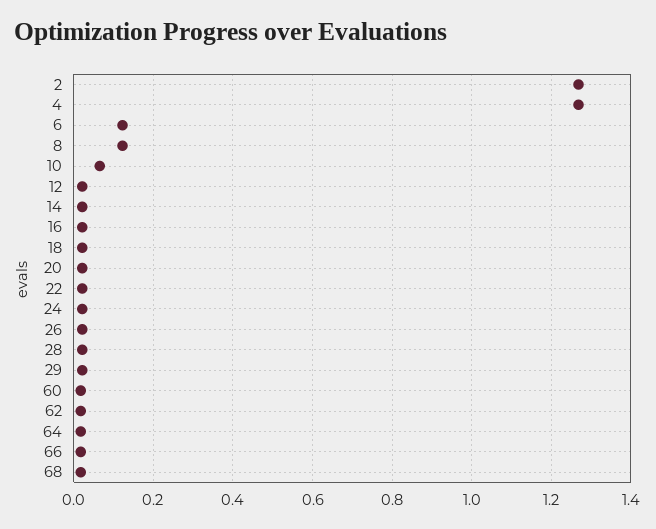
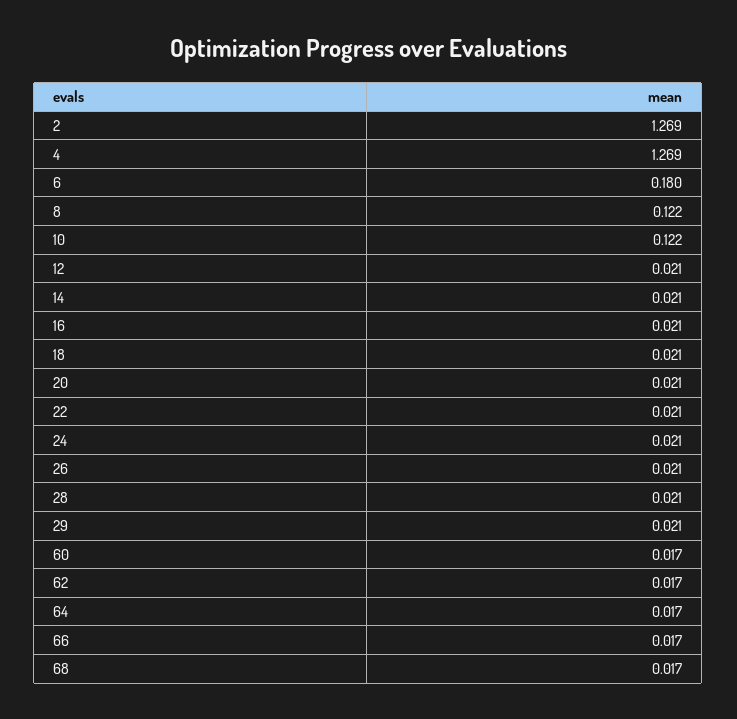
  {
    "2": 1.269,
    "4": 1.269,
-   "6": 0.12,
+   "6": 0.18,
    "8": 0.122,
-   "10": 0.06,
+   "10": 0.122,
    "12": 0.021,
    "14": 0.021,
    "16": 0.021,
    "18": 0.021,
    "20": 0.021,
    "22": 0.021,
    "24": 0.021,
    "26": 0.021,
    "28": 0.021,
    "29": 0.021,
    "60": 0.017,
    "62": 0.017,
    "64": 0.017,
    "66": 0.017,
    "68": 0.017
  }

